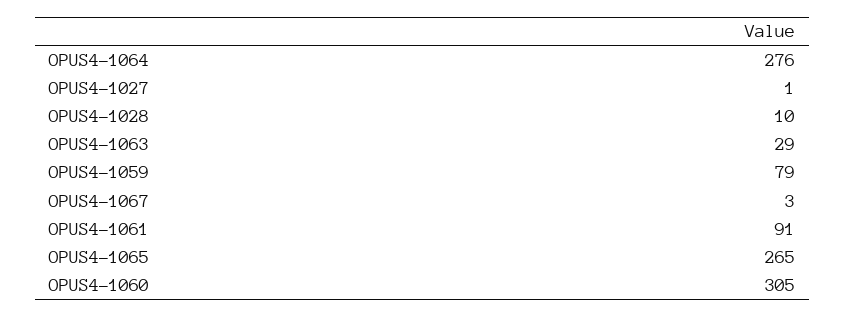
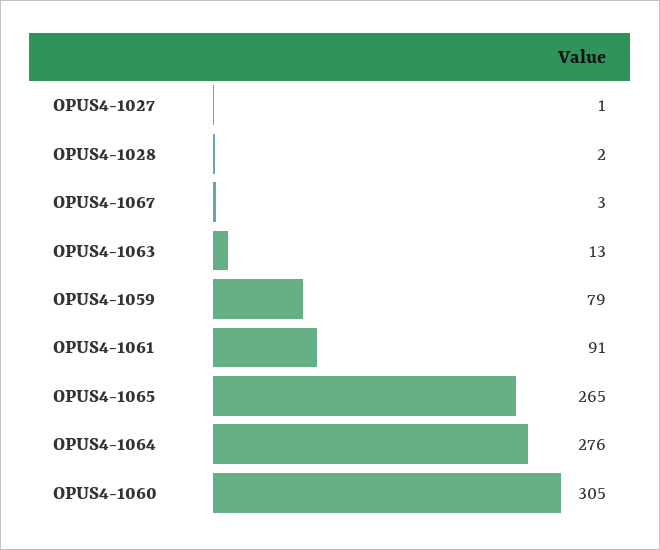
  {
    "OPUS4-1064": 276,
    "OPUS4-1027": 1,
-   "OPUS4-1028": 10,
+   "OPUS4-1028": 2,
-   "OPUS4-1063": 29,
+   "OPUS4-1063": 13,
    "OPUS4-1059": 79,
    "OPUS4-1067": 3,
    "OPUS4-1061": 91,
    "OPUS4-1065": 265,
    "OPUS4-1060": 305
  }

